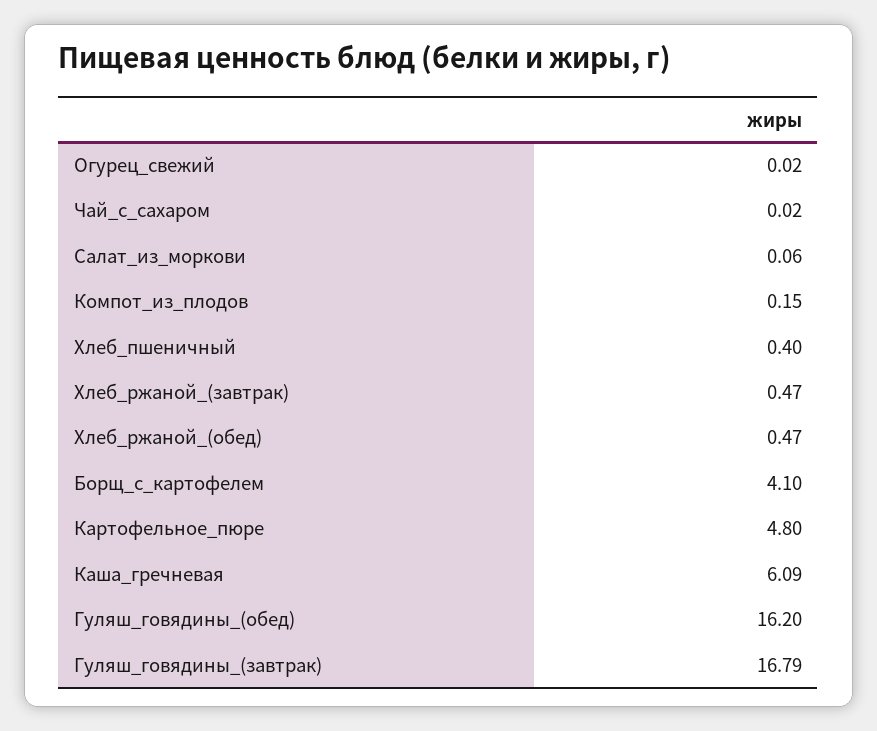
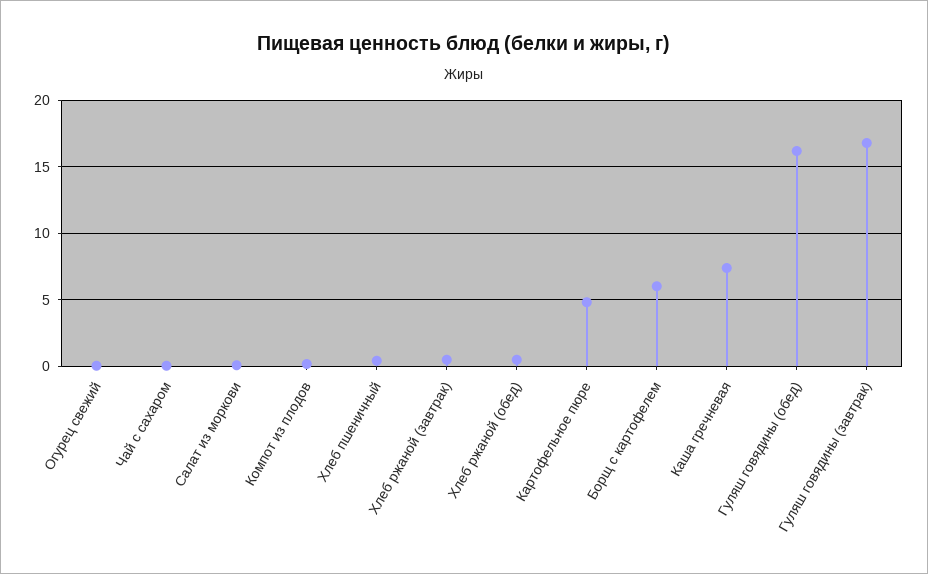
  {
    "Огурец_свежий": 0.02,
    "Чай_с_сахаром": 0.02,
    "Салат_из_моркови": 0.06,
    "Компот_из_плодов": 0.15,
    "Хлеб_пшеничный": 0.4,
    "Хлеб_ржаной_(завтрак)": 0.47,
    "Хлеб_ржаной_(обед)": 0.47,
-   "Борщ_с_картофелем": 4.1,
+   "Борщ_с_картофелем": 6,
    "Картофельное_пюре": 4.8,
-   "Каша_гречневая": 6.09,
+   "Каша_гречневая": 7.5,
    "Гуляш_говядины_(обед)": 16.2,
    "Гуляш_говядины_(завтрак)": 16.79
  }

